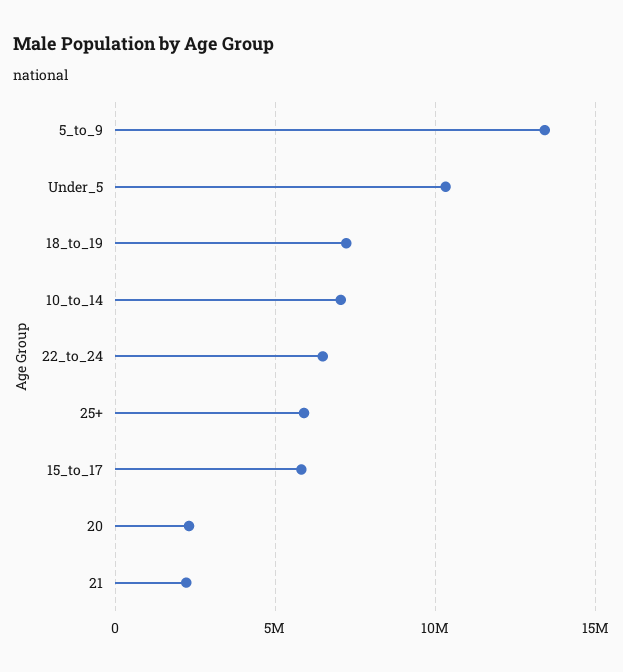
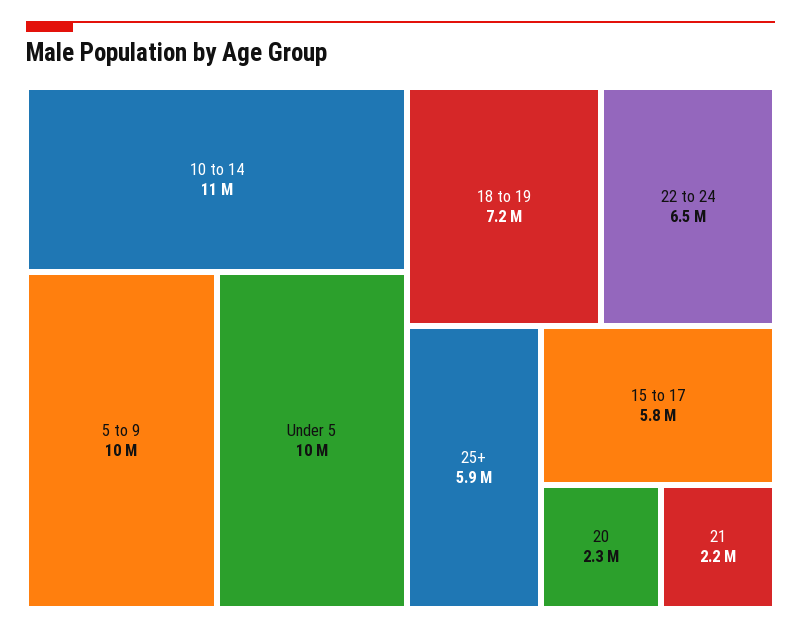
  {
-   "5_to_9": 13500000,
+   "5_to_9": 10000000,
    "Under_5": 10000000,
    "18_to_19": 7200000,
-   "10_to_14": 7000000,
+   "10_to_14": 11000000,
    "22_to_24": 6500000,
    "25+": 5900000,
    "15_to_17": 5800000,
    "20": 2300000,
    "21": 2200000
  }

